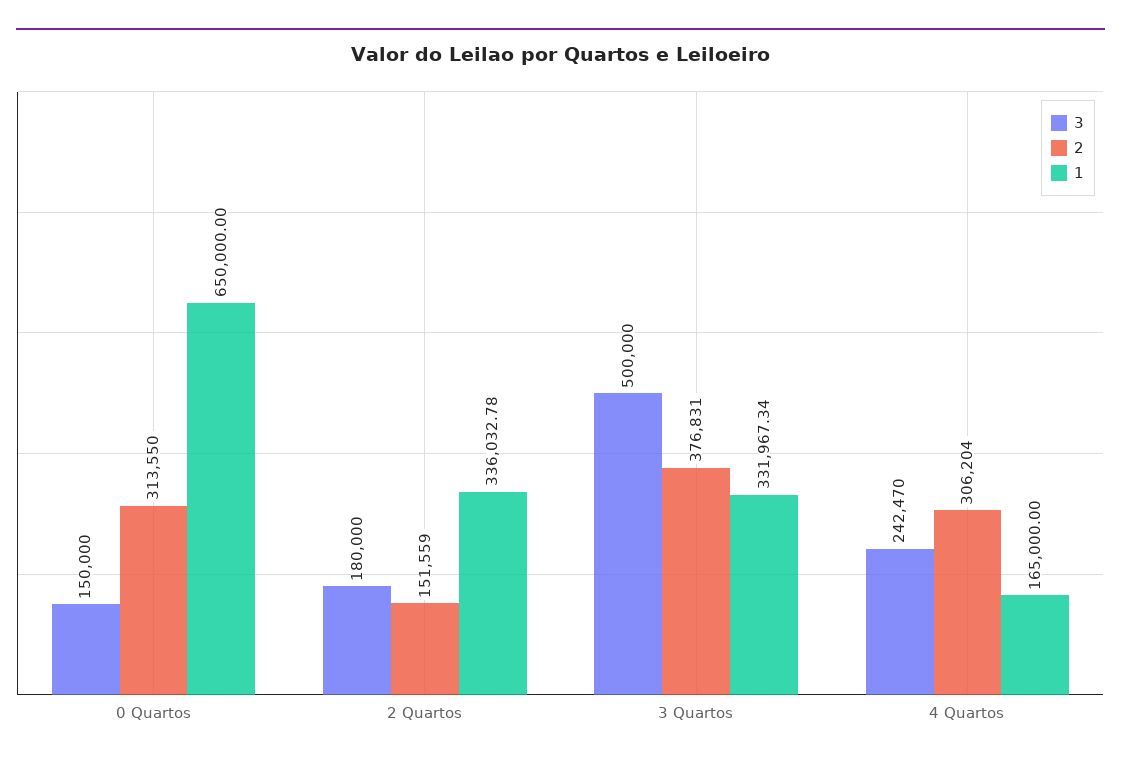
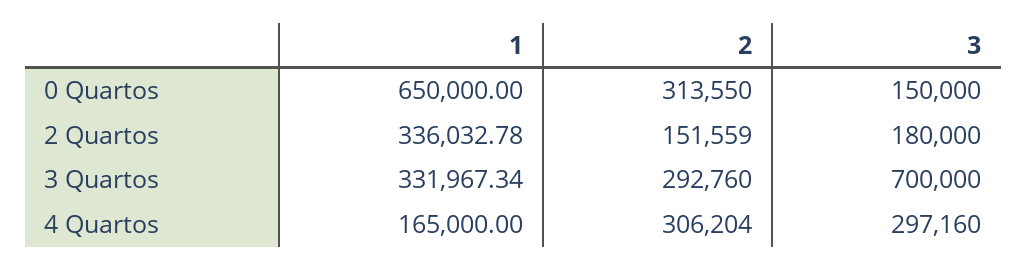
  {
    "3": {
      "0 Quartos": 150000,
      "2 Quartos": 180000,
-     "3 Quartos": 500000,
+     "3 Quartos": 700000,
-     "4 Quartos": 242470
+     "4 Quartos": 297160
    },
    "2": {
      "0 Quartos": 313550,
      "2 Quartos": 151559,
-     "3 Quartos": 376831,
+     "3 Quartos": 292760,
      "4 Quartos": 306204
    },
    "1": {
      "0 Quartos": 650000,
      "2 Quartos": 336032.78,
      "3 Quartos": 331967.34,
      "4 Quartos": 165000
    }
  }

